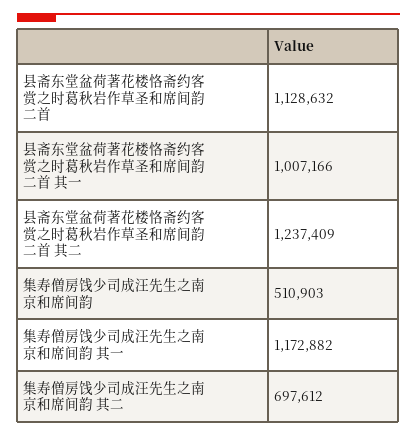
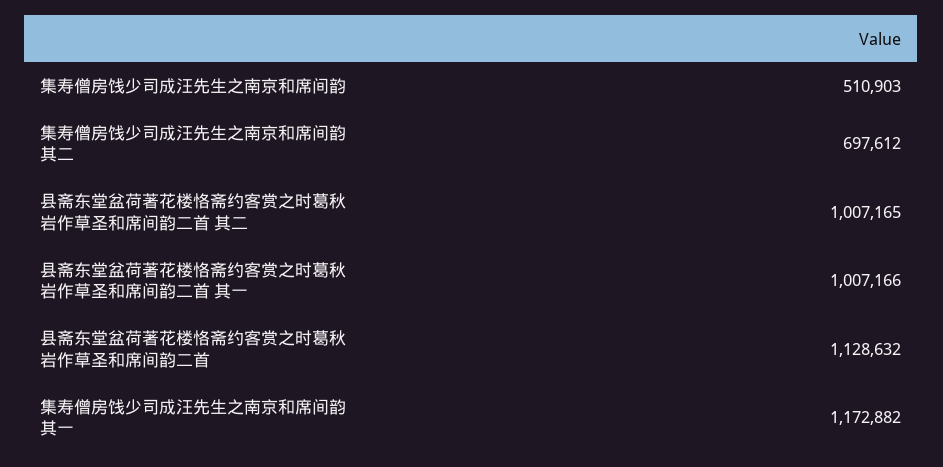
  {
    "县斋东堂盆荷著花楼恪斋约客赏之时葛秋岩作草圣和席间韵二首": 1128632,
    "县斋东堂盆荷著花楼恪斋约客赏之时葛秋岩作草圣和席间韵二首 其一": 1007166,
-   "县斋东堂盆荷著花楼恪斋约客赏之时葛秋岩作草圣和席间韵二首 其二": 1237409,
+   "县斋东堂盆荷著花楼恪斋约客赏之时葛秋岩作草圣和席间韵二首 其二": 1007165,
    "集寿僧房饯少司成汪先生之南京和席间韵": 510903,
    "集寿僧房饯少司成汪先生之南京和席间韵 其一": 1172882,
    "集寿僧房饯少司成汪先生之南京和席间韵 其二": 697612
  }

